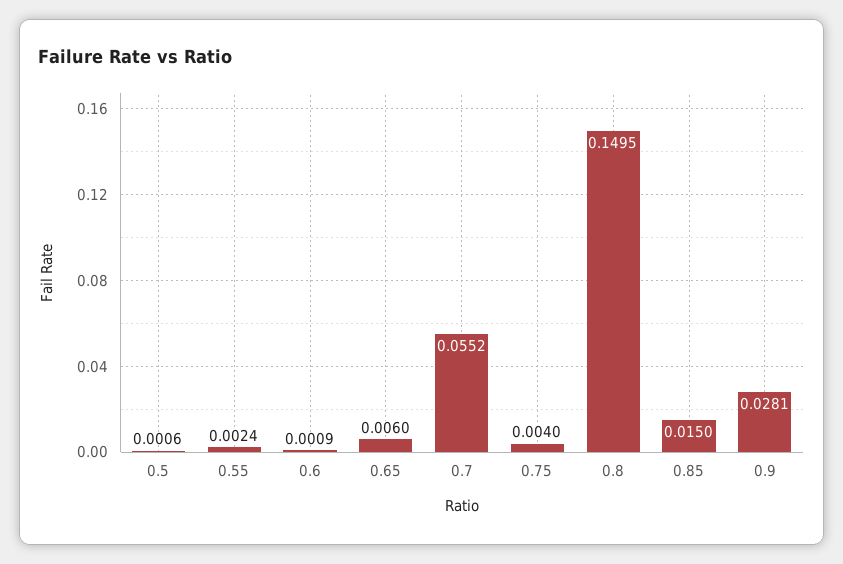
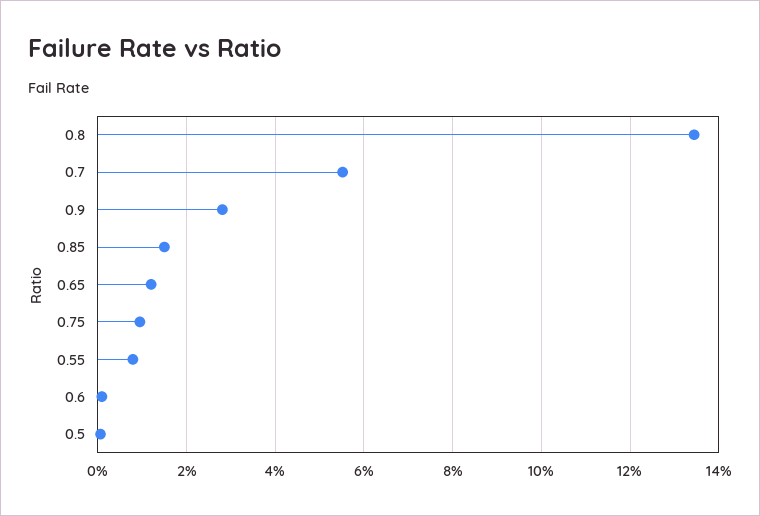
  {
    "0.5": 0.0006,
-   "0.55": 0.0024,
+   "0.55": 0.008,
    "0.6": 0.0009,
-   "0.65": 0.006,
+   "0.65": 0.012,
    "0.7": 0.0552,
-   "0.75": 0.004,
+   "0.75": 0.01,
-   "0.8": 0.1495,
+   "0.8": 0.134,
    "0.85": 0.015,
    "0.9": 0.0281
  }

